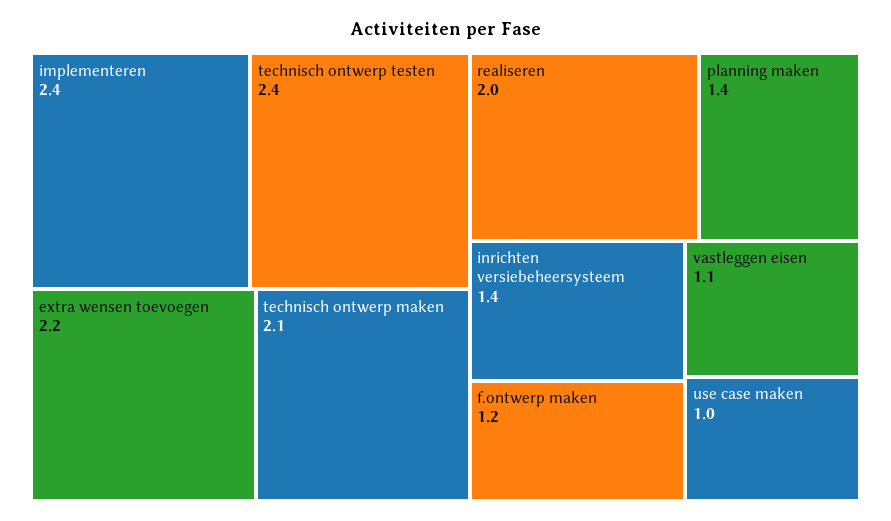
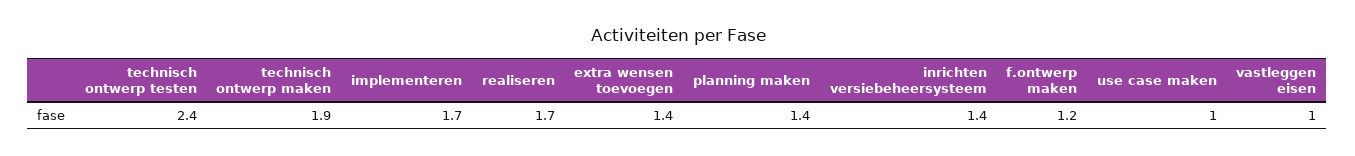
  {
-   "implementeren": 2.4,
+   "implementeren": 1.7,
    "technisch ontwerp testen": 2.4,
-   "extra wensen toevoegen": 2.2,
+   "extra wensen toevoegen": 1.4,
-   "technisch ontwerp maken": 2.1,
+   "technisch ontwerp maken": 1.9,
-   "realiseren": 2,
+   "realiseren": 1.7,
    "planning maken": 1.4,
    "inrichten versiebeheersysteem": 1.4,
    "f.ontwerp maken": 1.2,
-   "vastleggen eisen": 1.1,
+   "vastleggen eisen": 1,
    "use case maken": 1
  }

